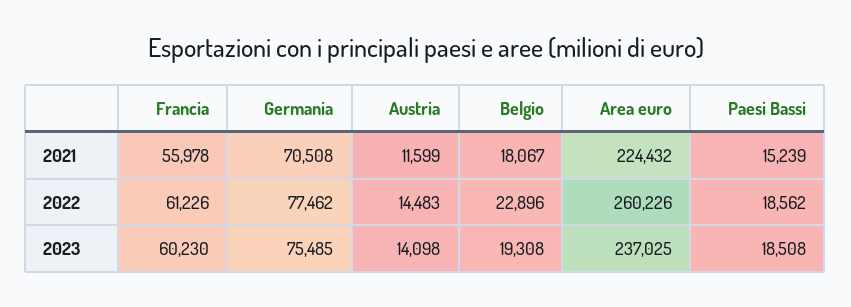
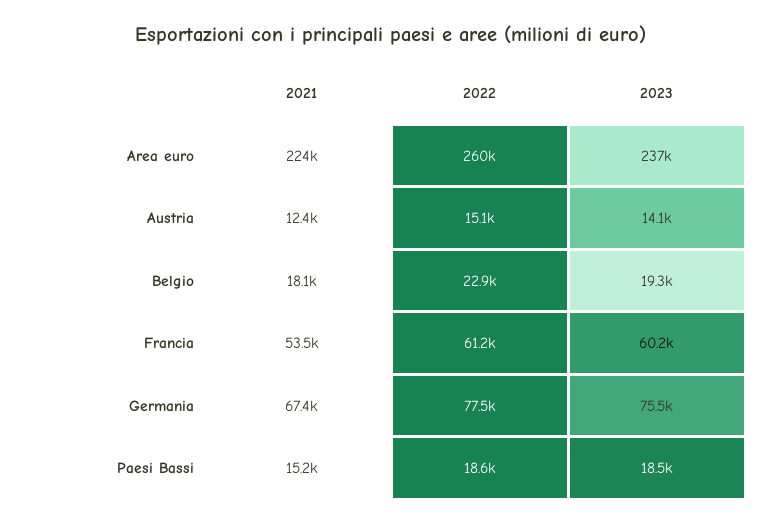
  {
    "Francia": {
-     "2021": 55978,
+     "2021": 53500,
      "2022": 61226,
      "2023": 60230
    },
    "Germania": {
-     "2021": 70508,
+     "2021": 67400,
      "2022": 77462,
      "2023": 75485
    },
    "Austria": {
-     "2021": 11599,
+     "2021": 12400,
-     "2022": 14483,
+     "2022": 15100,
      "2023": 14098
    },
    "Belgio": {
      "2021": 18067,
      "2022": 22896,
      "2023": 19308
    },
    "Area euro": {
      "2021": 224432,
      "2022": 260226,
      "2023": 237025
    },
    "Paesi Bassi": {
      "2021": 15239,
      "2022": 18562,
      "2023": 18508
    }
  }

